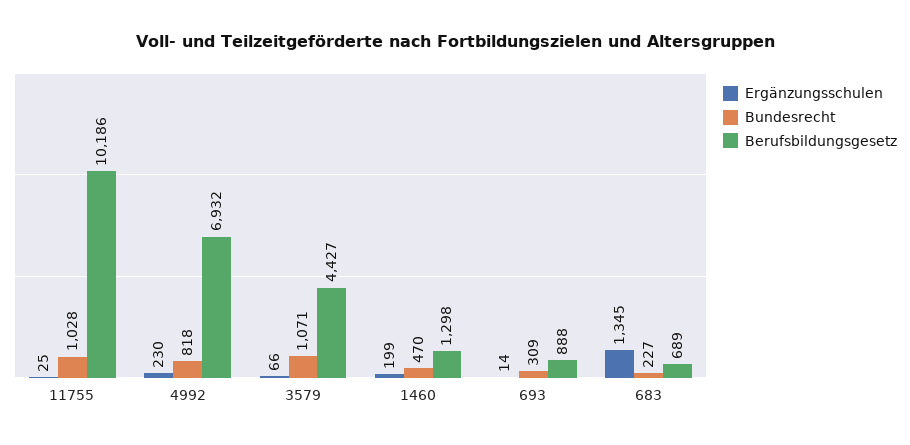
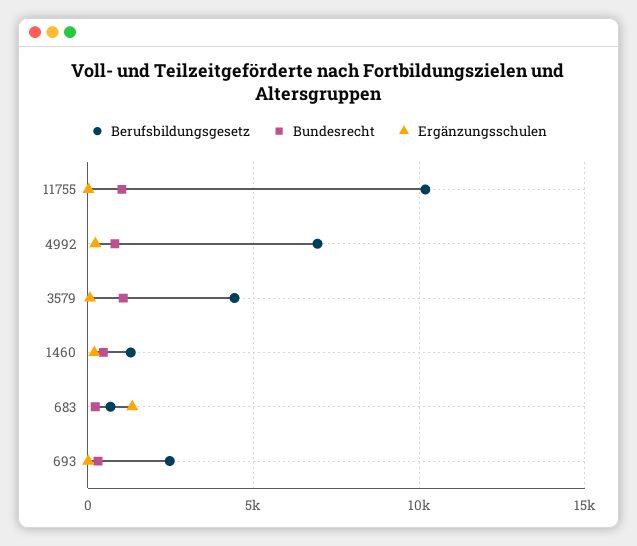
  {
    "Ergänzungsschulen": {
      "11755": 25,
      "4992": 230,
      "3579": 66,
      "1460": 199,
      "693": 14,
      "683": 1345
    },
    "Bundesrecht": {
      "11755": 1028,
      "4992": 818,
      "3579": 1071,
      "1460": 470,
      "693": 309,
      "683": 227
    },
    "Berufsbildungsgesetz": {
      "11755": 10186,
      "4992": 6932,
      "3579": 4427,
      "1460": 1298,
-     "693": 888,
+     "693": 2500,
      "683": 689
    }
  }

